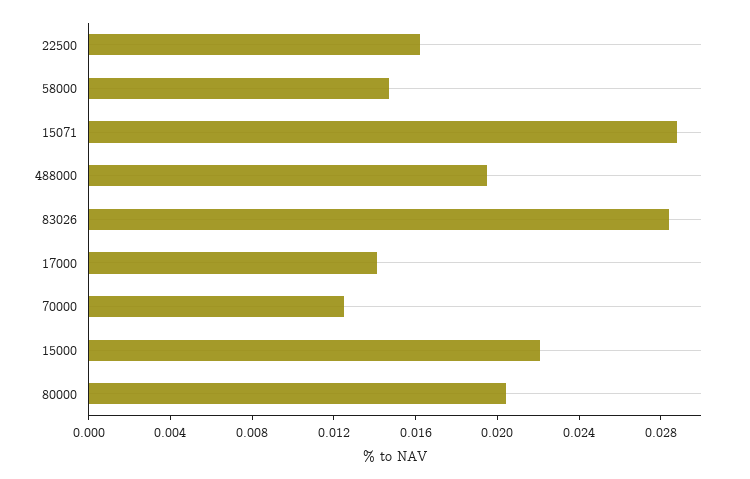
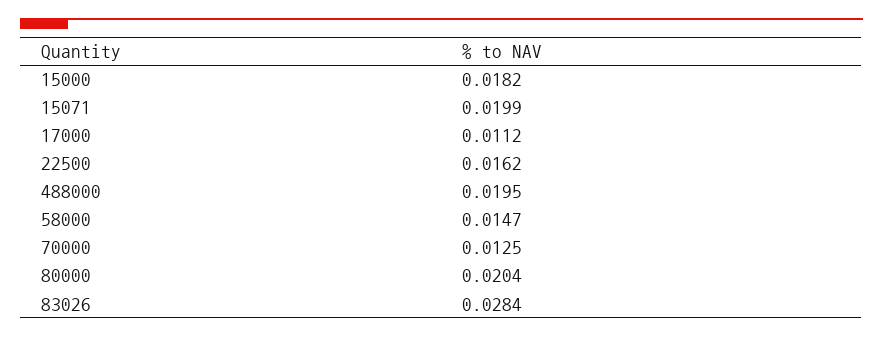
  {
    "22500": 0.0162,
    "58000": 0.0147,
-   "15071": 0.029,
+   "15071": 0.0199,
    "488000": 0.0195,
    "83026": 0.0284,
-   "17000": 0.014,
+   "17000": 0.0112,
    "70000": 0.0125,
-   "15000": 0.022,
+   "15000": 0.0182,
    "80000": 0.0204
  }

